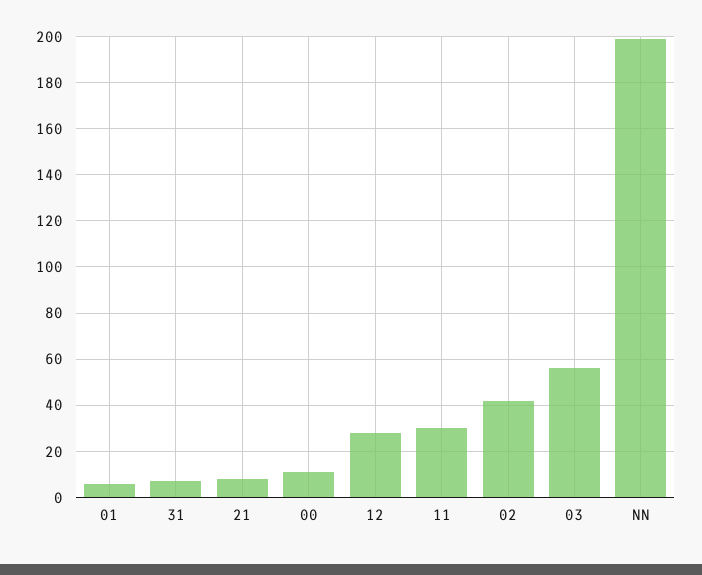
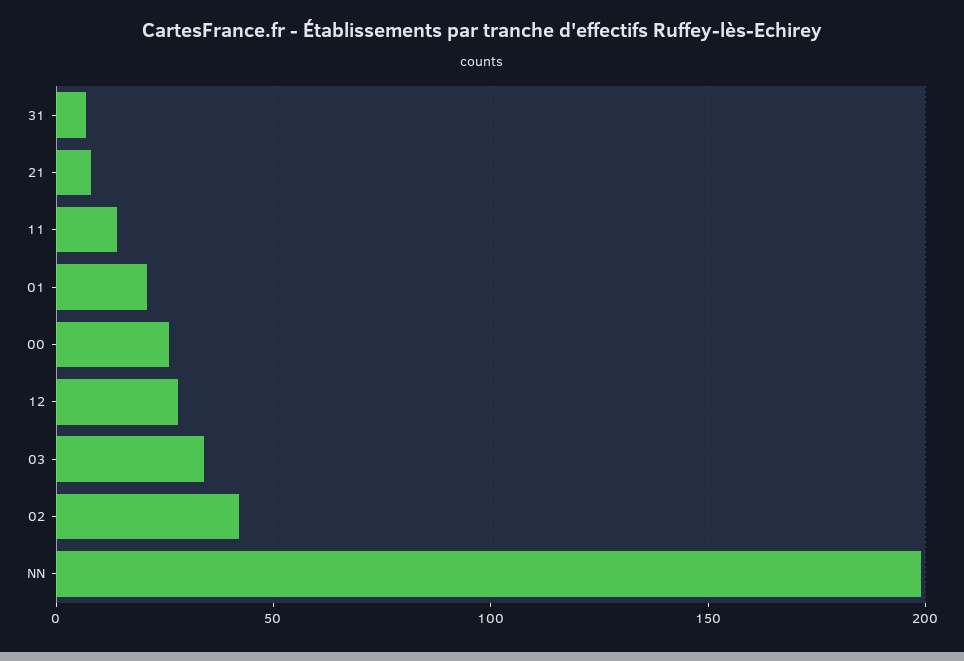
  {
-   "01": 5,
+   "01": 20,
    "31": 5,
    "21": 10,
-   "00": 10,
+   "00": 25,
    "12": 30,
-   "11": 30,
+   "11": 15,
    "02": 40,
-   "03": 55,
+   "03": 35,
    "NN": 200
  }

